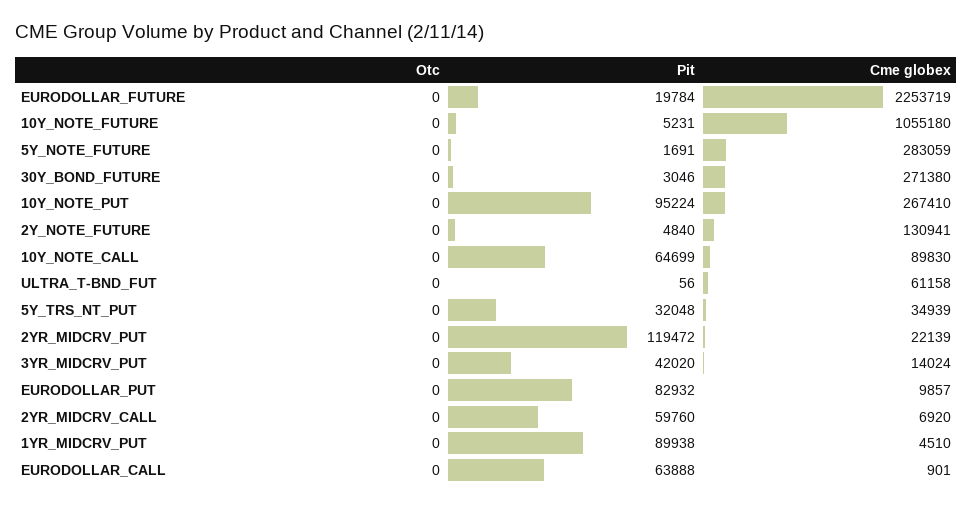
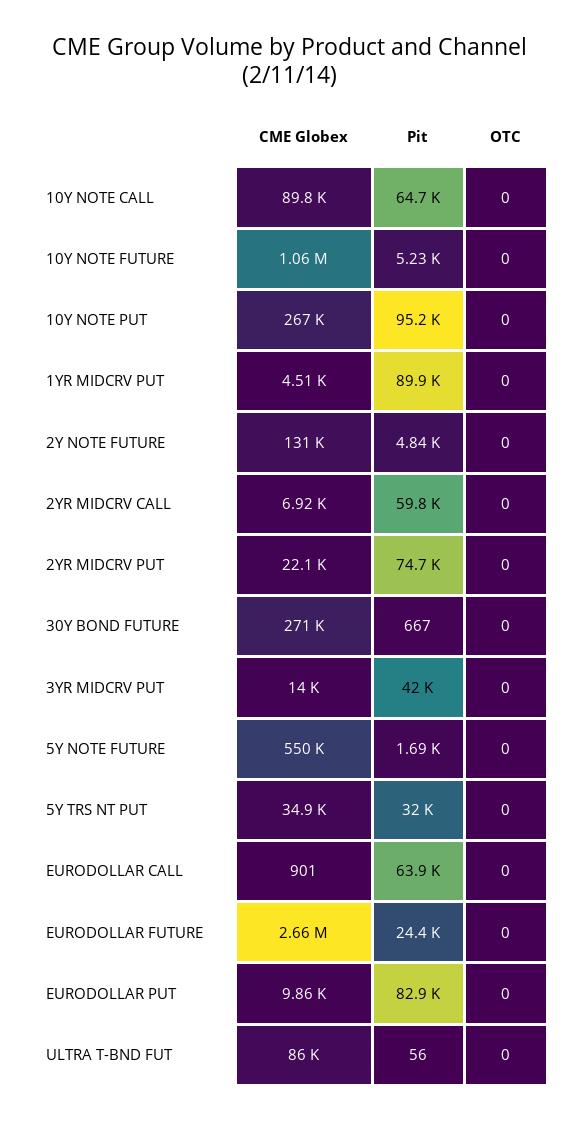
  {
    "Otc": {
      "EURODOLLAR_FUTURE": 0,
      "10Y_NOTE_FUTURE": 0,
      "5Y_NOTE_FUTURE": 0,
      "30Y_BOND_FUTURE": 0,
      "10Y_NOTE_PUT": 0,
      "2Y_NOTE_FUTURE": 0,
      "10Y_NOTE_CALL": 0,
      "ULTRA_T-BND_FUT": 0,
      "5Y_TRS_NT_PUT": 0,
      "2YR_MIDCRV_PUT": 0,
      "3YR_MIDCRV_PUT": 0,
      "EURODOLLAR_PUT": 0,
      "2YR_MIDCRV_CALL": 0,
      "1YR_MIDCRV_PUT": 0,
      "EURODOLLAR_CALL": 0
    },
    "Pit": {
-     "EURODOLLAR_FUTURE": 19784,
+     "EURODOLLAR_FUTURE": 24400,
      "10Y_NOTE_FUTURE": 5231,
      "5Y_NOTE_FUTURE": 1691,
-     "30Y_BOND_FUTURE": 3046,
+     "30Y_BOND_FUTURE": 667,
      "10Y_NOTE_PUT": 95224,
      "2Y_NOTE_FUTURE": 4840,
      "10Y_NOTE_CALL": 64699,
      "ULTRA_T-BND_FUT": 56,
      "5Y_TRS_NT_PUT": 32048,
-     "2YR_MIDCRV_PUT": 119472,
+     "2YR_MIDCRV_PUT": 74700,
      "3YR_MIDCRV_PUT": 42020,
      "EURODOLLAR_PUT": 82932,
      "2YR_MIDCRV_CALL": 59760,
      "1YR_MIDCRV_PUT": 89938,
      "EURODOLLAR_CALL": 63888
    },
    "Cme globex": {
-     "EURODOLLAR_FUTURE": 2253719,
+     "EURODOLLAR_FUTURE": 2660000,
      "10Y_NOTE_FUTURE": 1055180,
-     "5Y_NOTE_FUTURE": 283059,
+     "5Y_NOTE_FUTURE": 550000,
      "30Y_BOND_FUTURE": 271380,
      "10Y_NOTE_PUT": 267410,
      "2Y_NOTE_FUTURE": 130941,
      "10Y_NOTE_CALL": 89830,
-     "ULTRA_T-BND_FUT": 61158,
+     "ULTRA_T-BND_FUT": 86000,
      "5Y_TRS_NT_PUT": 34939,
      "2YR_MIDCRV_PUT": 22139,
      "3YR_MIDCRV_PUT": 14024,
      "EURODOLLAR_PUT": 9857,
      "2YR_MIDCRV_CALL": 6920,
      "1YR_MIDCRV_PUT": 4510,
      "EURODOLLAR_CALL": 901
    }
  }

